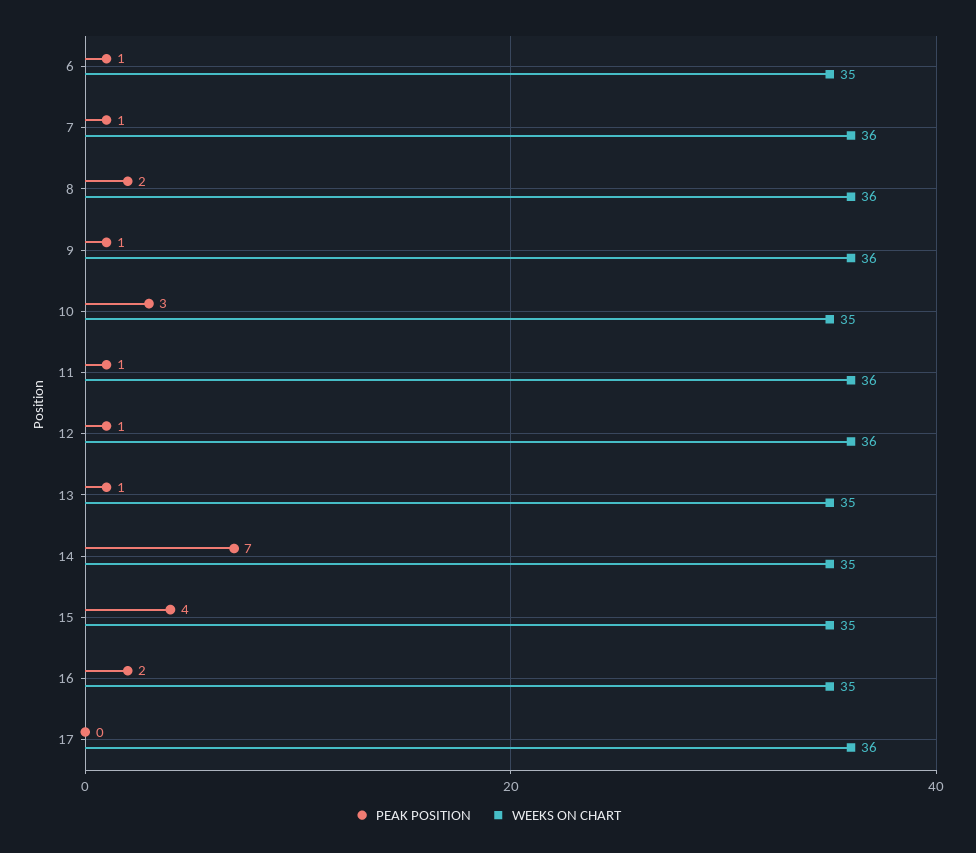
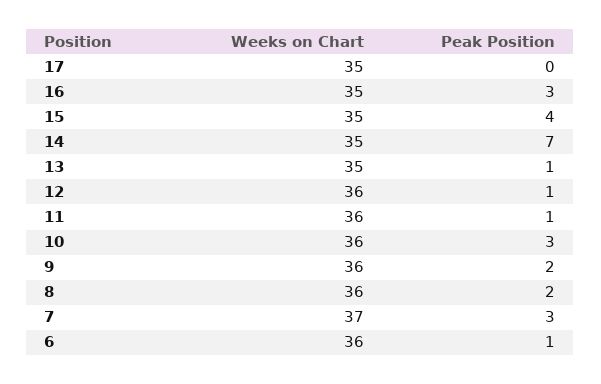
  {
    "PEAK POSITION": {
      "6": 1,
-     "7": 1,
+     "7": 3,
      "8": 2,
-     "9": 1,
+     "9": 2,
      "10": 3,
      "11": 1,
      "12": 1,
      "13": 1,
      "14": 7,
      "15": 4,
-     "16": 2,
+     "16": 3,
      "17": 0
    },
    "WEEKS ON CHART": {
-     "6": 35,
+     "6": 36,
-     "7": 36,
+     "7": 37,
      "8": 36,
      "9": 36,
-     "10": 35,
+     "10": 36,
      "11": 36,
      "12": 36,
      "13": 35,
      "14": 35,
      "15": 35,
      "16": 35,
-     "17": 36
+     "17": 35
    }
  }

